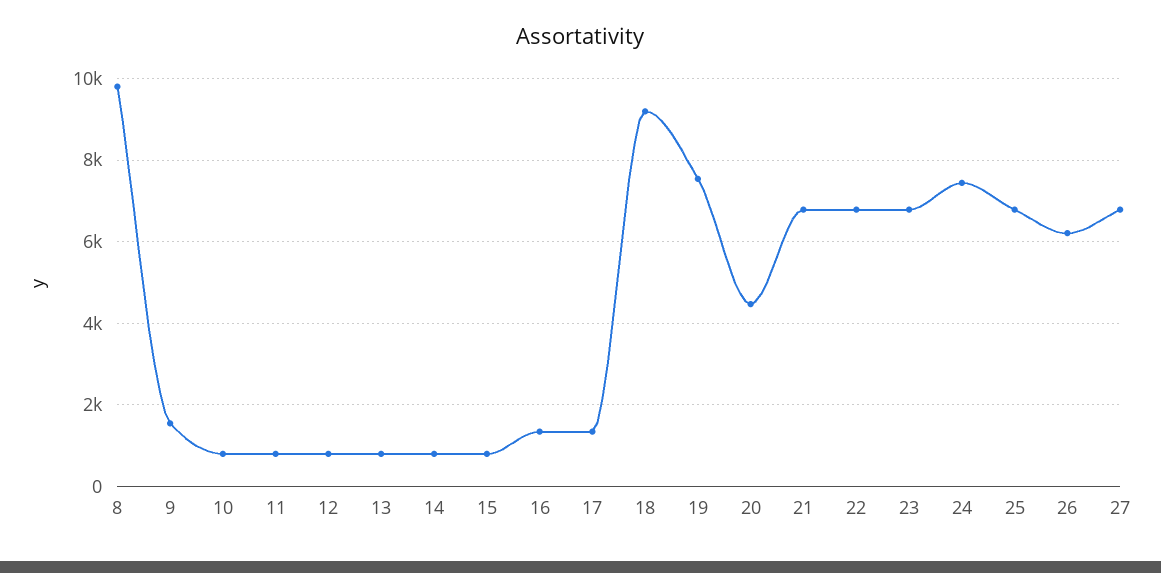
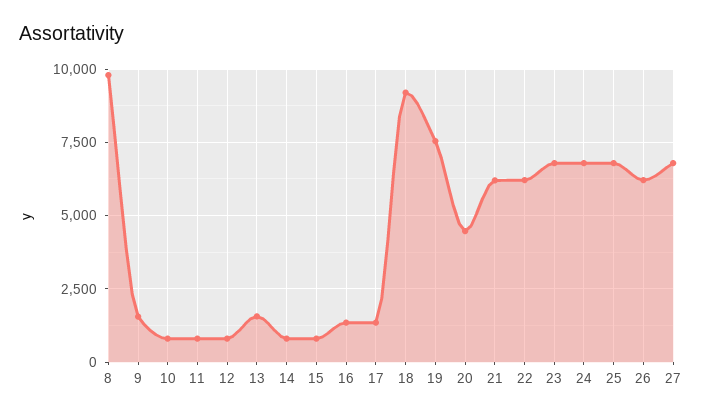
  {
    "8": 9800,
    "9": 1600,
    "10": 800,
    "11": 800,
    "12": 800,
-   "13": 800,
+   "13": 1500,
    "14": 800,
    "15": 800,
    "16": 1400,
    "17": 1400,
    "18": 9200,
    "19": 7600,
    "20": 4400,
-   "21": 6800,
+   "21": 6250,
-   "22": 6800,
+   "22": 6250,
    "23": 6800,
-   "24": 7400,
+   "24": 6750,
    "25": 6800,
    "26": 6200,
    "27": 6800
  }

